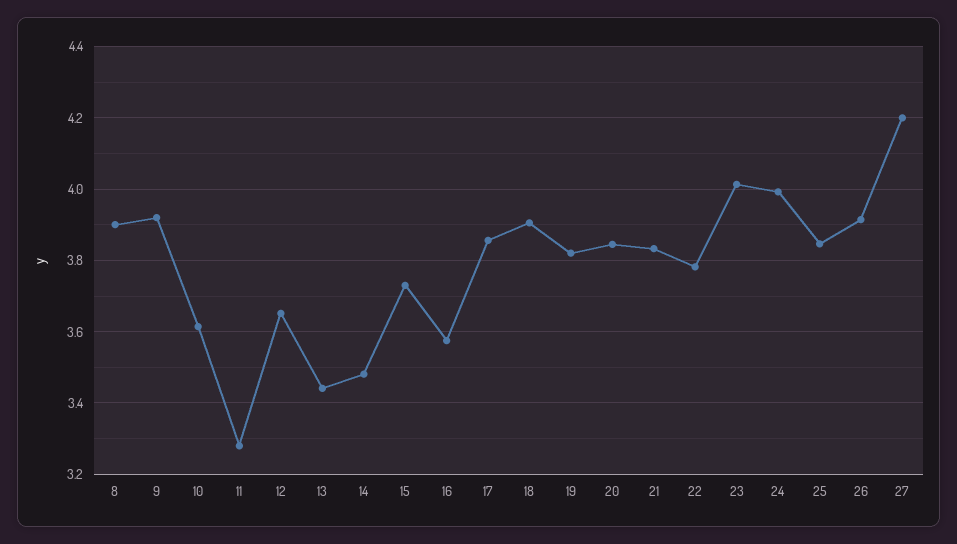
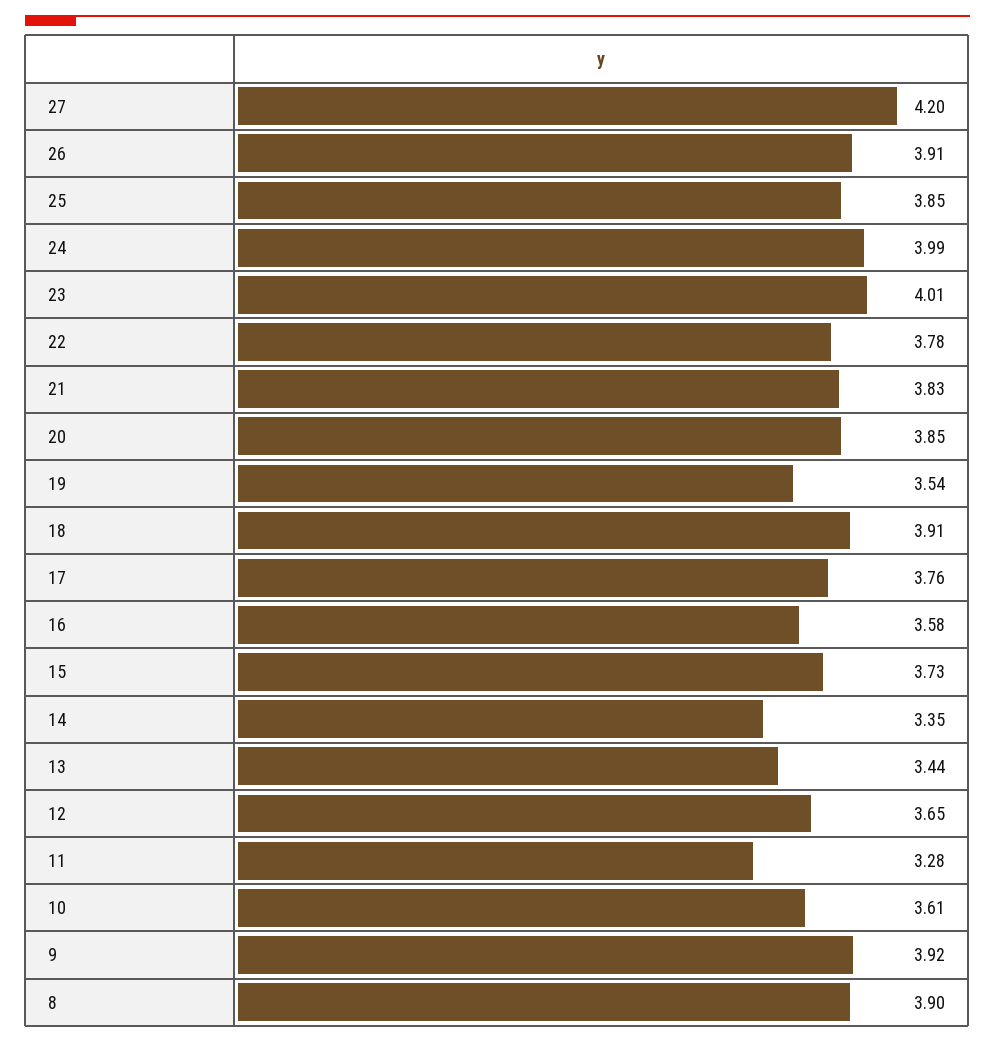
  {
    "8": 3.9,
    "9": 3.92,
    "10": 3.61,
    "11": 3.28,
    "12": 3.65,
    "13": 3.44,
-   "14": 3.48,
+   "14": 3.35,
    "15": 3.73,
    "16": 3.58,
-   "17": 3.86,
+   "17": 3.76,
    "18": 3.91,
-   "19": 3.82,
+   "19": 3.54,
    "20": 3.85,
    "21": 3.83,
    "22": 3.78,
    "23": 4.01,
    "24": 3.99,
    "25": 3.85,
    "26": 3.91,
    "27": 4.2
  }

